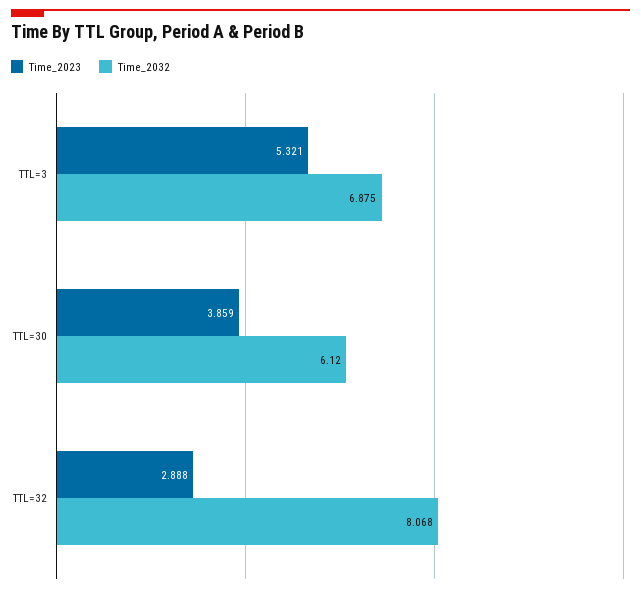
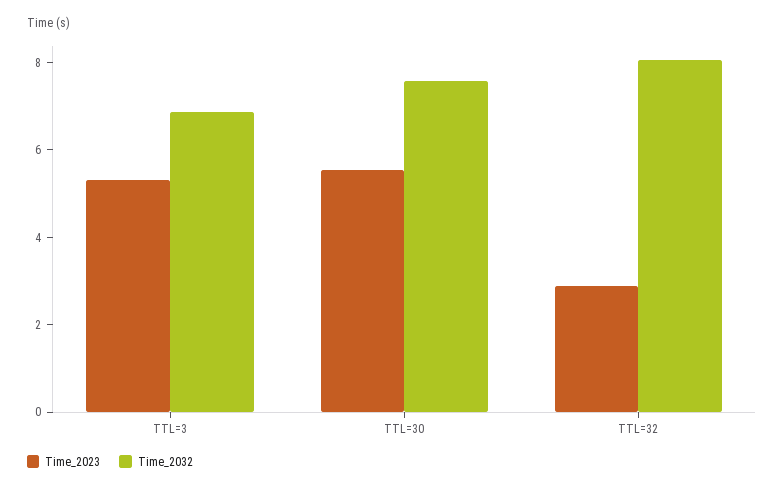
  {
    "Time_2023": {
      "TTL=3": 5.321,
-     "TTL=30": 3.859,
+     "TTL=30": 5.5,
      "TTL=32": 2.888
    },
    "Time_2032": {
      "TTL=3": 6.875,
-     "TTL=30": 6.12,
+     "TTL=30": 7.5,
      "TTL=32": 8.068
    }
  }

